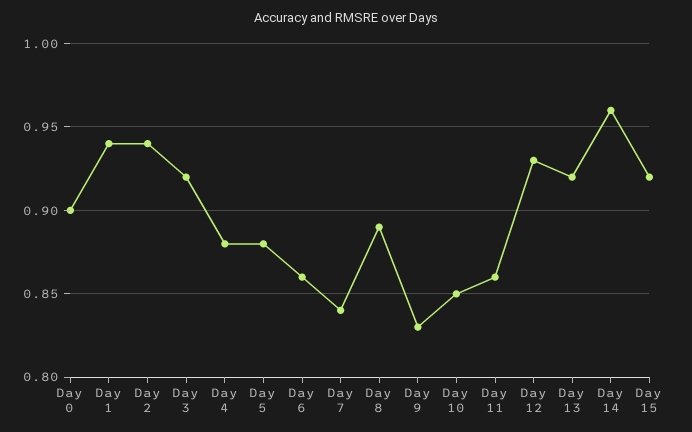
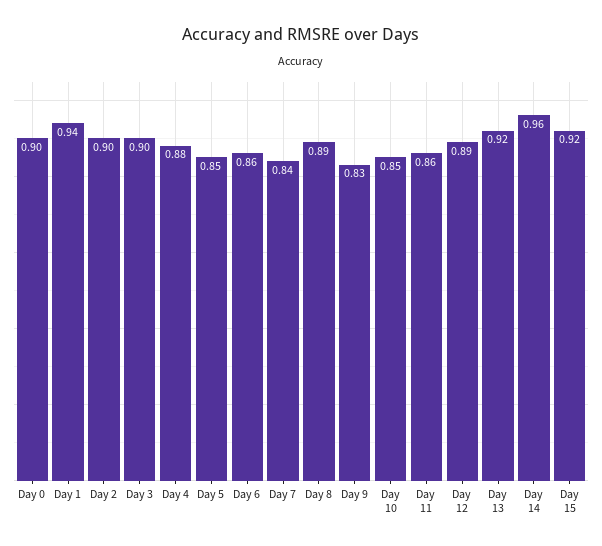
  {
    "Day 0": 0.9,
    "Day 1": 0.94,
-   "Day 2": 0.94,
+   "Day 2": 0.9,
-   "Day 3": 0.92,
+   "Day 3": 0.9,
    "Day 4": 0.88,
-   "Day 5": 0.88,
+   "Day 5": 0.85,
    "Day 6": 0.86,
    "Day 7": 0.84,
    "Day 8": 0.89,
    "Day 9": 0.83,
    "Day 10": 0.85,
    "Day 11": 0.86,
-   "Day 12": 0.93,
+   "Day 12": 0.89,
    "Day 13": 0.92,
    "Day 14": 0.96,
    "Day 15": 0.92
  }

